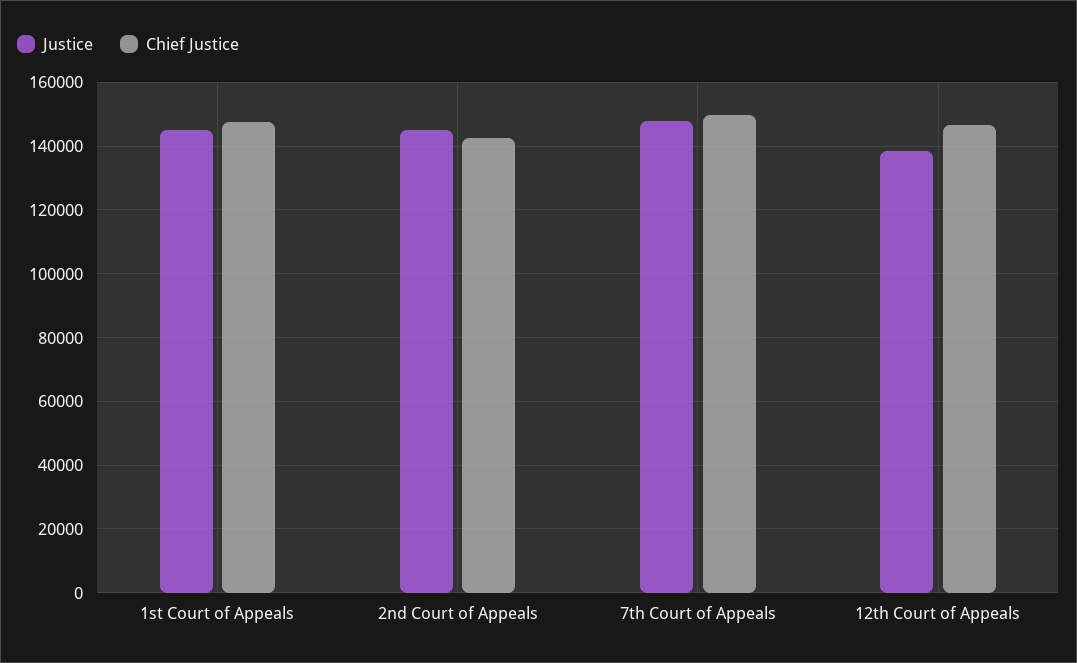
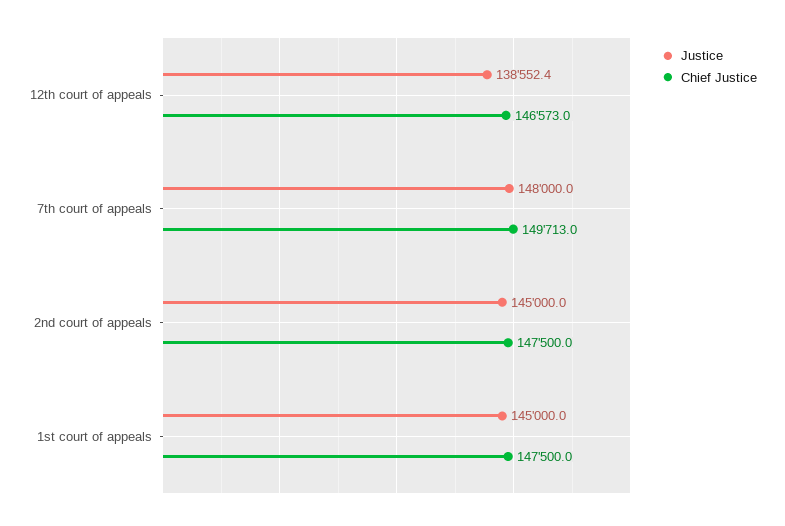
  {
    "Justice": {
      "1st Court of Appeals": 145000,
      "2nd Court of Appeals": 145000,
      "7th Court of Appeals": 148000,
      "12th Court of Appeals": 138552.4
    },
    "Chief Justice": {
      "1st Court of Appeals": 147500,
-     "2nd Court of Appeals": 142000,
+     "2nd Court of Appeals": 147500,
      "7th Court of Appeals": 149713,
      "12th Court of Appeals": 146573
    }
  }

